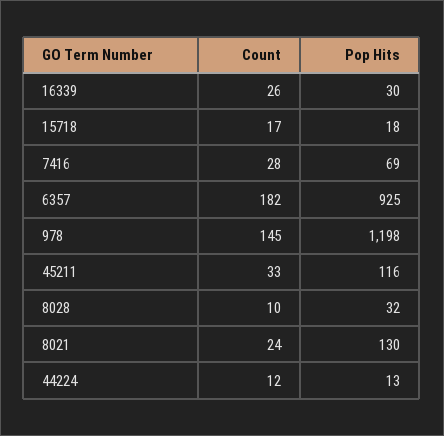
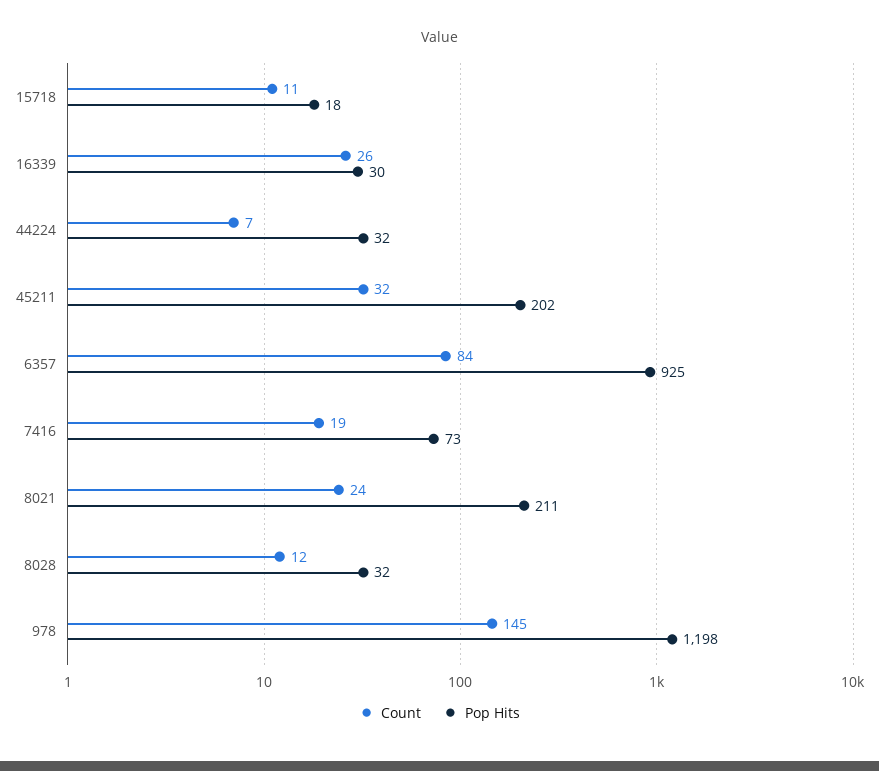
  {
    "Count": {
      "16339": 26,
-     "15718": 17,
+     "15718": 11,
-     "7416": 28,
+     "7416": 19,
-     "6357": 182,
+     "6357": 84,
      "978": 145,
-     "45211": 33,
+     "45211": 32,
-     "8028": 10,
+     "8028": 12,
      "8021": 24,
-     "44224": 12
+     "44224": 7
    },
    "Pop Hits": {
      "16339": 30,
      "15718": 18,
-     "7416": 69,
+     "7416": 73,
      "6357": 925,
      "978": 1198,
-     "45211": 116,
+     "45211": 202,
      "8028": 32,
-     "8021": 130,
+     "8021": 211,
-     "44224": 13
+     "44224": 32
    }
  }

